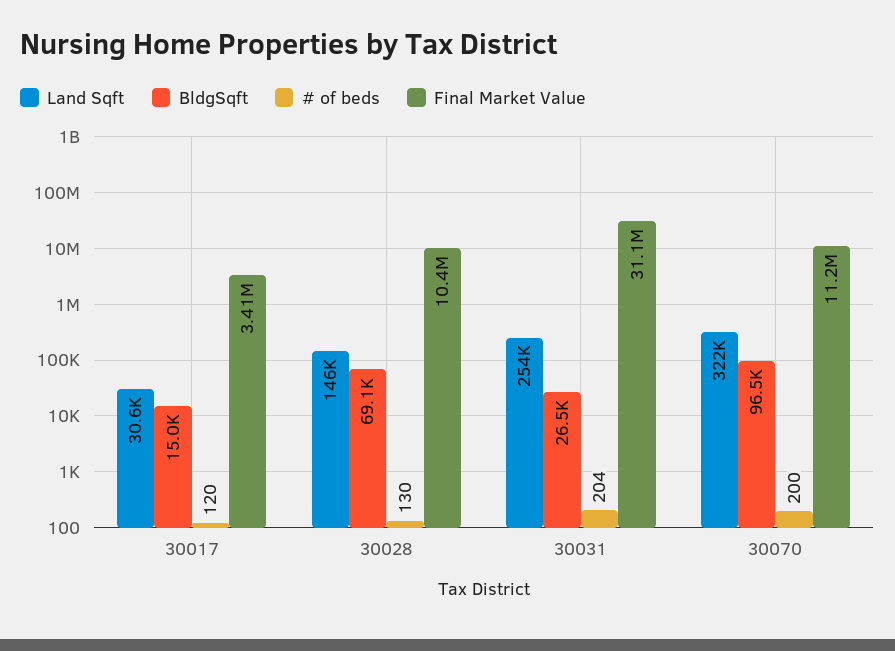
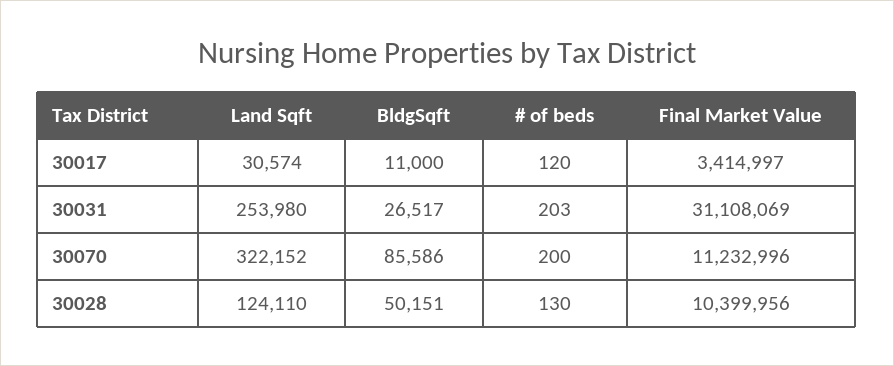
  {
    "Land Sqft": {
      "30017": 30574,
-     "30028": 146000,
+     "30028": 124110,
      "30031": 253980,
      "30070": 322152
    },
    "BldgSqft": {
-     "30017": 15000,
+     "30017": 11000,
-     "30028": 69100,
+     "30028": 50151,
      "30031": 26517,
-     "30070": 96500
+     "30070": 85586
    },
    "# of beds": {
      "30017": 120,
      "30028": 130,
-     "30031": 204,
+     "30031": 203,
      "30070": 200
    },
    "Final Market Value": {
      "30017": 3414997,
      "30028": 10399956,
      "30031": 31108069,
      "30070": 11232996
    }
  }

